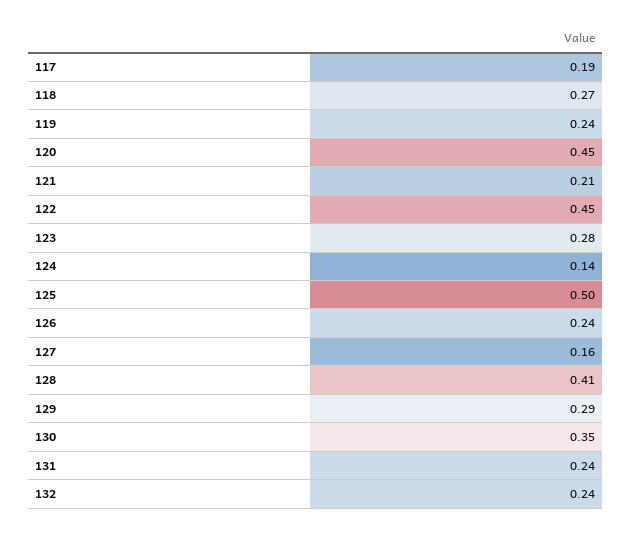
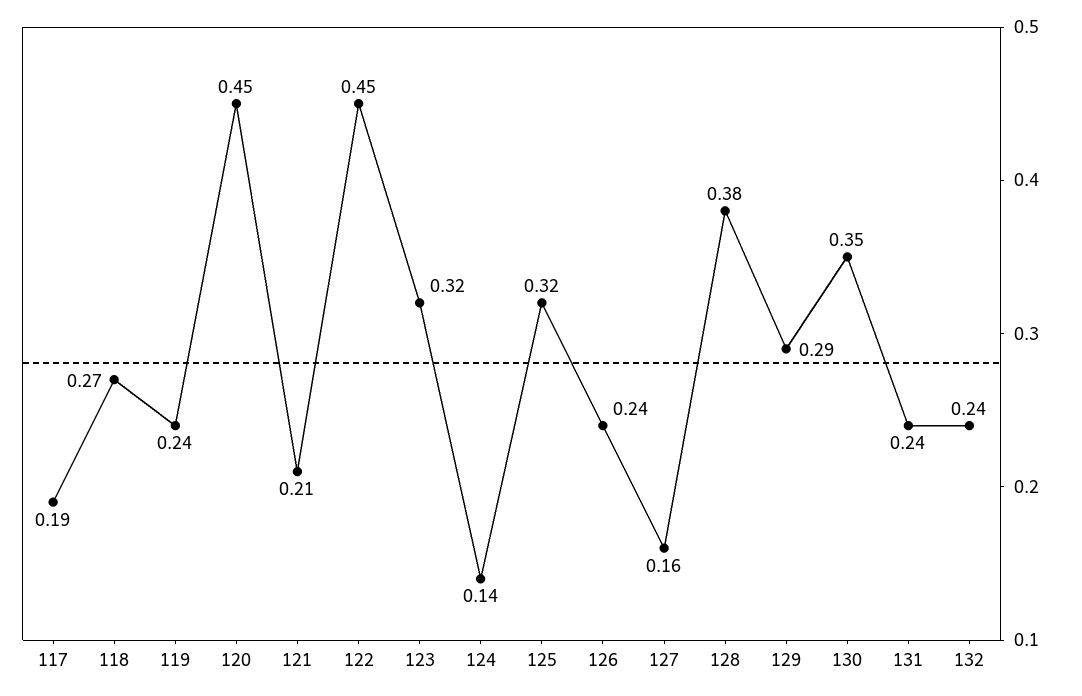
  {
    "117": 0.19,
    "118": 0.27,
    "119": 0.24,
    "120": 0.45,
    "121": 0.21,
    "122": 0.45,
-   "123": 0.28,
+   "123": 0.32,
    "124": 0.14,
-   "125": 0.5,
+   "125": 0.32,
    "126": 0.24,
    "127": 0.16,
-   "128": 0.41,
+   "128": 0.38,
    "129": 0.29,
    "130": 0.35,
    "131": 0.24,
    "132": 0.24
  }

